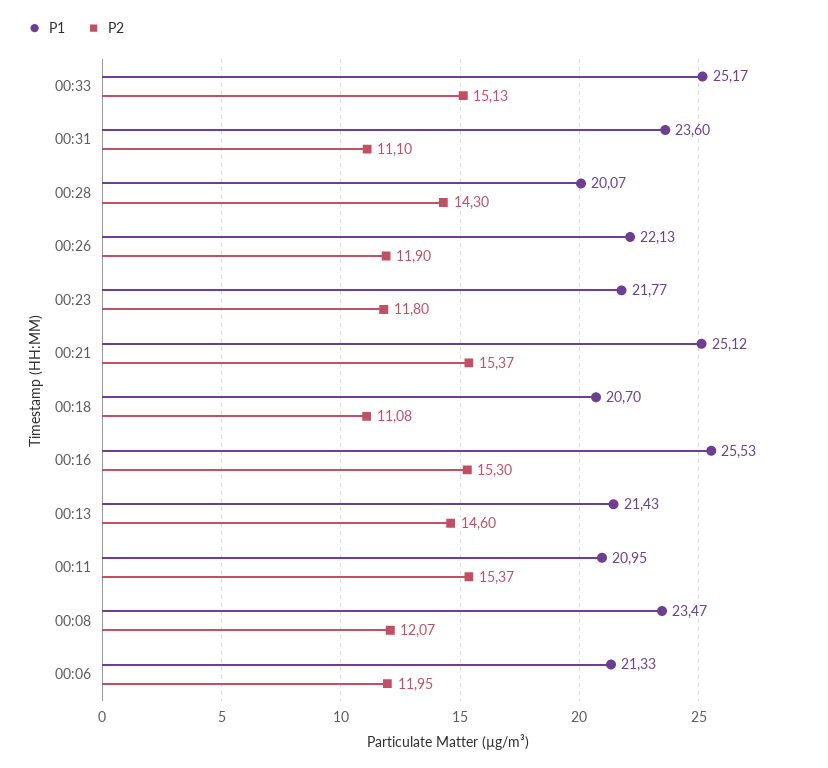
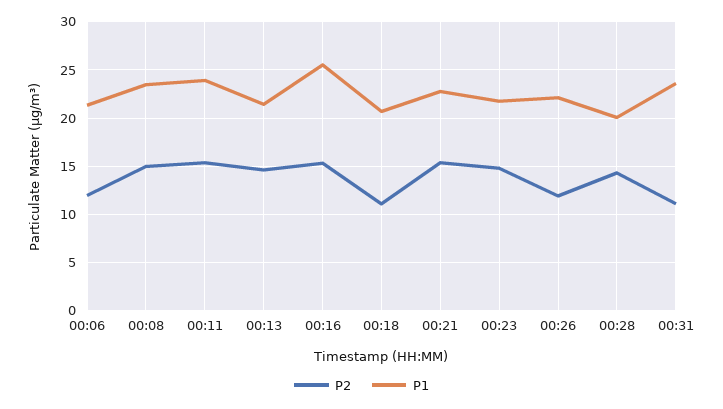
  {
    "P1": {
-     "00:33": 25.17,
      "00:31": 23.6,
      "00:28": 20.07,
      "00:26": 22.13,
      "00:23": 21.77,
-     "00:21": 25.12,
+     "00:21": 23,
      "00:18": 20.7,
      "00:16": 25.53,
      "00:13": 21.43,
-     "00:11": 20.95,
+     "00:11": 24,
      "00:08": 23.47,
      "00:06": 21.33
    },
    "P2": {
-     "00:33": 15.13,
      "00:31": 11.1,
      "00:28": 14.3,
      "00:26": 11.9,
-     "00:23": 11.8,
+     "00:23": 15,
      "00:21": 15.37,
      "00:18": 11.08,
      "00:16": 15.3,
      "00:13": 14.6,
      "00:11": 15.37,
-     "00:08": 12.07,
+     "00:08": 15,
      "00:06": 11.95
    }
  }

